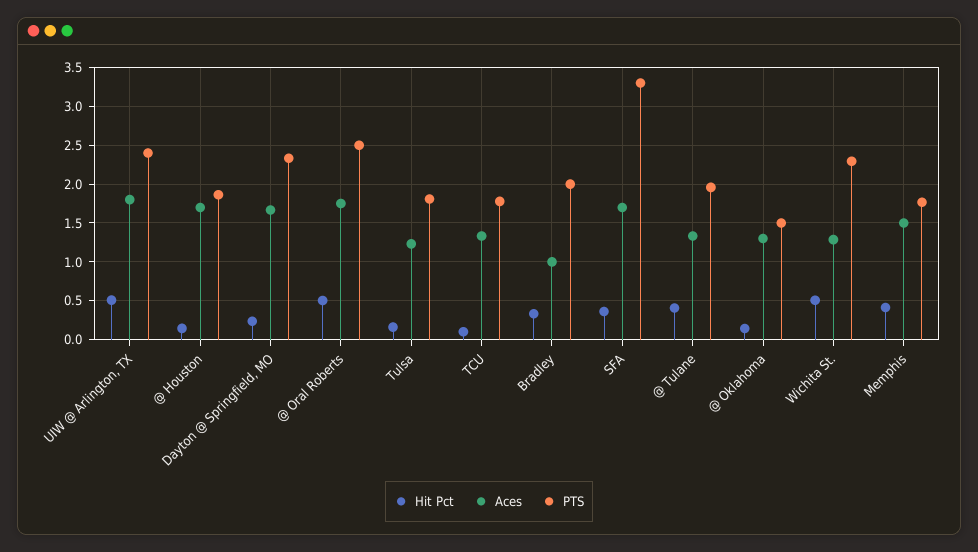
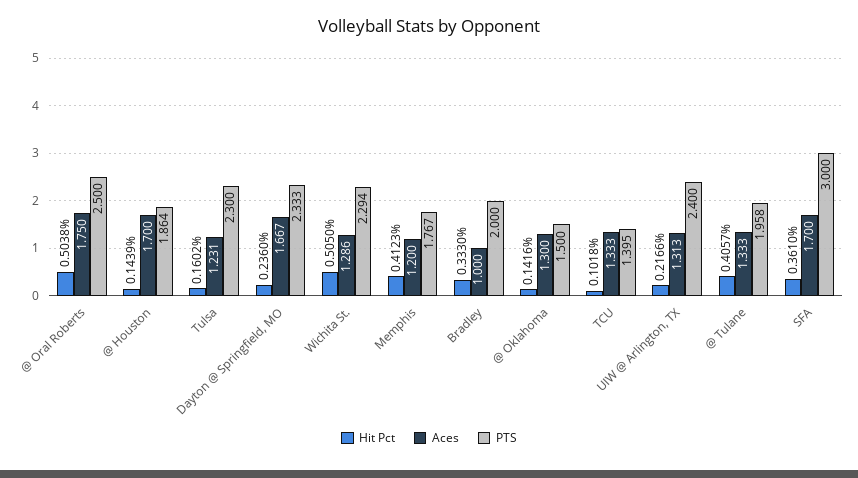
  {
    "Hit Pct": {
-     "UIW @ Arlington, TX": 0.5,
+     "UIW @ Arlington, TX": 0.2166,
      "@ Houston": 0.1439,
      "Dayton @ Springfield, MO": 0.236,
      "@ Oral Roberts": 0.5038,
      "Tulsa": 0.1602,
      "TCU": 0.1018,
      "Bradley": 0.333,
      "SFA": 0.361,
      "@ Tulane": 0.4057,
      "@ Oklahoma": 0.1416,
      "Wichita St.": 0.505,
      "Memphis": 0.4123
    },
    "Aces": {
-     "UIW @ Arlington, TX": 1.8,
+     "UIW @ Arlington, TX": 1.313,
      "@ Houston": 1.7,
      "Dayton @ Springfield, MO": 1.667,
      "@ Oral Roberts": 1.75,
      "Tulsa": 1.231,
      "TCU": 1.333,
      "Bradley": 1,
      "SFA": 1.7,
      "@ Tulane": 1.333,
      "@ Oklahoma": 1.3,
      "Wichita St.": 1.286,
-     "Memphis": 1.5
+     "Memphis": 1.2
    },
    "PTS": {
      "UIW @ Arlington, TX": 2.4,
      "@ Houston": 1.864,
      "Dayton @ Springfield, MO": 2.333,
      "@ Oral Roberts": 2.5,
-     "Tulsa": 1.8,
+     "Tulsa": 2.3,
-     "TCU": 1.8,
+     "TCU": 1.395,
      "Bradley": 2,
-     "SFA": 3.3,
+     "SFA": 3,
      "@ Tulane": 1.958,
      "@ Oklahoma": 1.5,
      "Wichita St.": 2.294,
      "Memphis": 1.767
    }
  }

